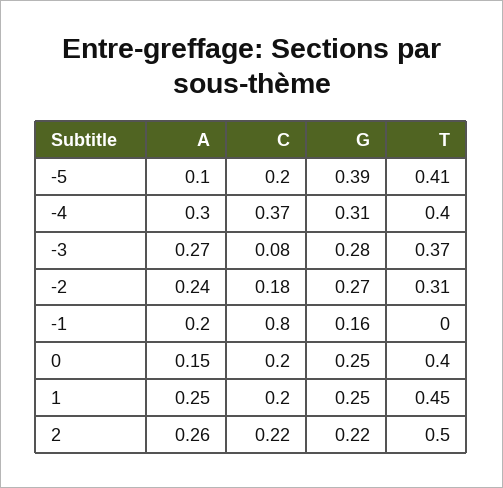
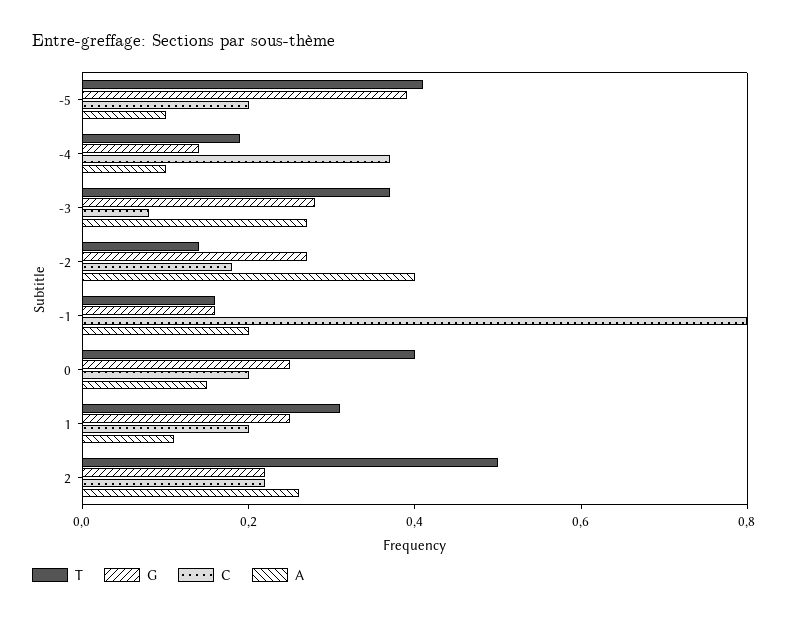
  {
    "A": {
      "-5": 0.1,
-     "-4": 0.3,
+     "-4": 0.1,
      "-3": 0.27,
-     "-2": 0.24,
+     "-2": 0.4,
      "-1": 0.2,
      "0": 0.15,
-     "1": 0.25,
+     "1": 0.1,
      "2": 0.26
    },
    "C": {
      "-5": 0.2,
      "-4": 0.37,
      "-3": 0.08,
      "-2": 0.18,
      "-1": 0.8,
      "0": 0.2,
      "1": 0.2,
      "2": 0.22
    },
    "G": {
      "-5": 0.39,
-     "-4": 0.31,
+     "-4": 0.15,
      "-3": 0.28,
      "-2": 0.27,
      "-1": 0.16,
      "0": 0.25,
      "1": 0.25,
      "2": 0.22
    },
    "T": {
      "-5": 0.41,
-     "-4": 0.4,
+     "-4": 0.2,
      "-3": 0.37,
-     "-2": 0.31,
+     "-2": 0.15,
-     "-1": 0,
+     "-1": 0.15,
      "0": 0.4,
-     "1": 0.45,
+     "1": 0.3,
      "2": 0.5
    }
  }

